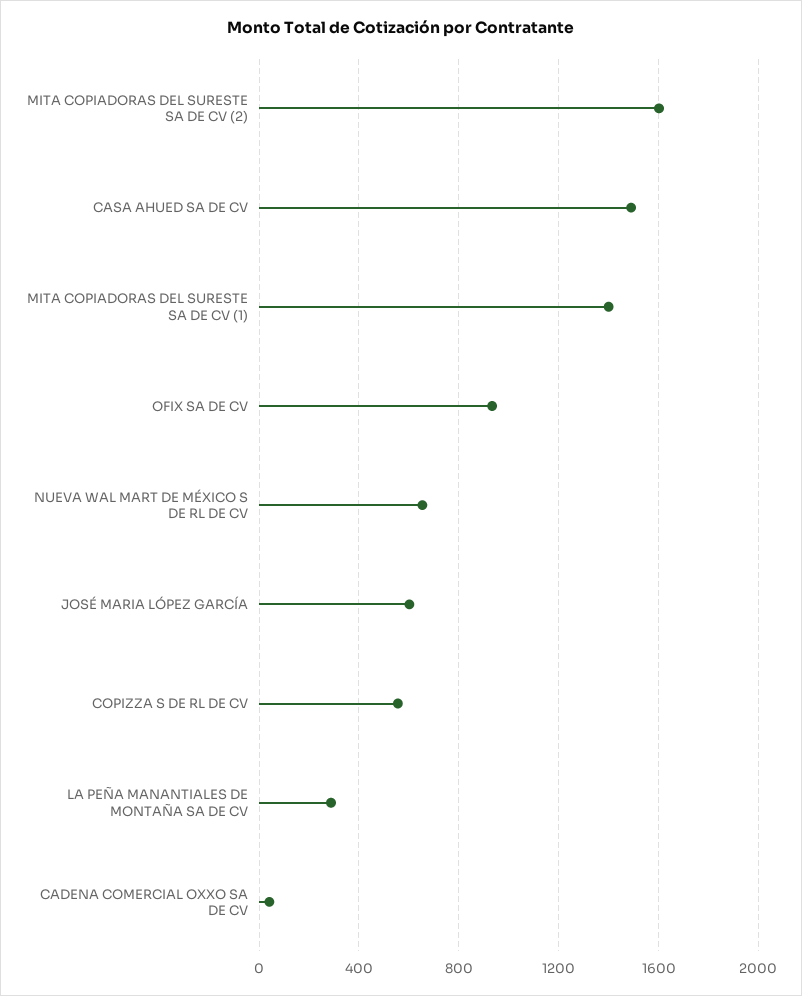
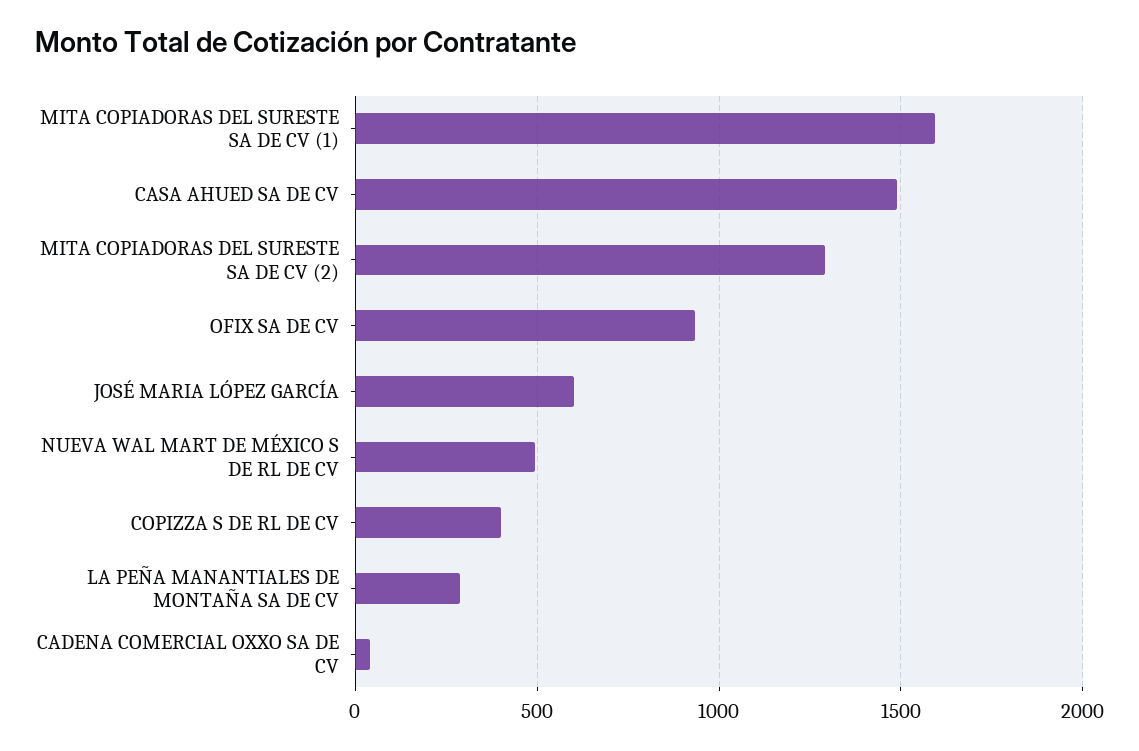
  {
-   "MITA COPIADORAS DEL SURESTE SA DE CV (2)": 1600,
+   "MITA COPIADORAS DEL SURESTE SA DE CV (2)": 1300,
    "CASA AHUED SA DE CV": 1500,
-   "MITA COPIADORAS DEL SURESTE SA DE CV (1)": 1400,
+   "MITA COPIADORAS DEL SURESTE SA DE CV (1)": 1600,
    "OFIX SA DE CV": 950,
-   "NUEVA WAL MART DE MÉXICO S DE RL DE CV": 650,
+   "NUEVA WAL MART DE MÉXICO S DE RL DE CV": 500,
    "JOSÉ MARIA LÓPEZ GARCÍA": 600,
-   "COPIZZA S DE RL DE CV": 550,
+   "COPIZZA S DE RL DE CV": 400,
    "LA PEÑA MANANTIALES DE MONTAÑA SA DE CV": 300,
    "CADENA COMERCIAL OXXO SA DE CV": 50
  }

